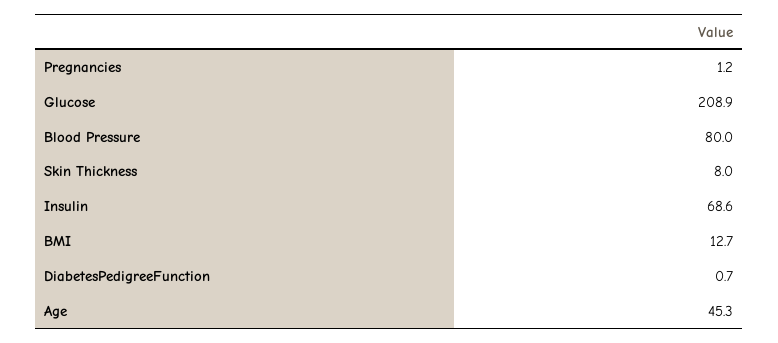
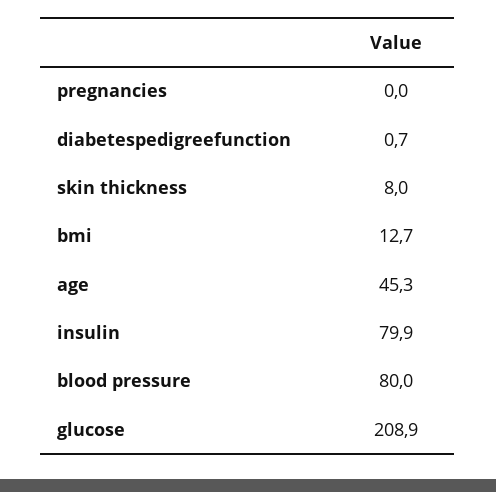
  {
-   "Pregnancies": 1.2,
+   "Pregnancies": 0,
    "Glucose": 208.9,
    "Blood Pressure": 80,
    "Skin Thickness": 8,
-   "Insulin": 68.6,
+   "Insulin": 79.9,
    "BMI": 12.7,
    "DiabetesPedigreeFunction": 0.7,
    "Age": 45.3
  }

